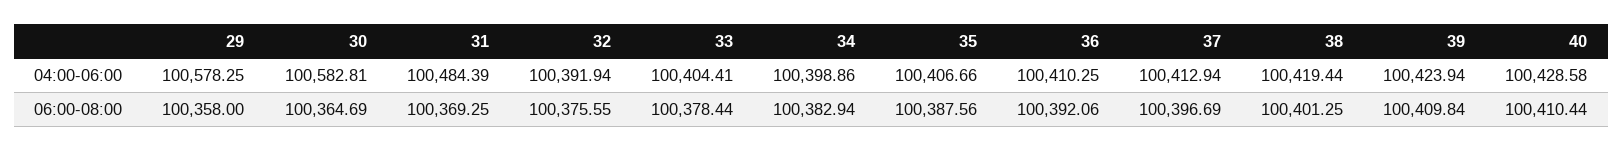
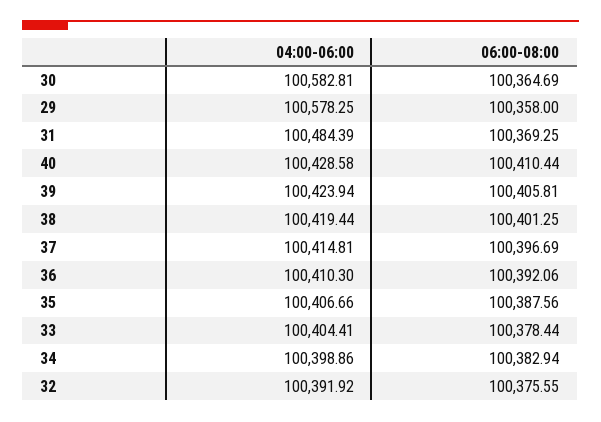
  {
    "29": {
      "04:00-06:00": 100578.25,
      "06:00-08:00": 100358
    },
    "30": {
      "04:00-06:00": 100582.81,
      "06:00-08:00": 100364.69
    },
    "31": {
      "04:00-06:00": 100484.39,
      "06:00-08:00": 100369.25
    },
    "32": {
-     "04:00-06:00": 100391.94,
+     "04:00-06:00": 100391.92,
      "06:00-08:00": 100375.55
    },
    "33": {
      "04:00-06:00": 100404.41,
      "06:00-08:00": 100378.44
    },
    "34": {
      "04:00-06:00": 100398.86,
      "06:00-08:00": 100382.94
    },
    "35": {
      "04:00-06:00": 100406.66,
      "06:00-08:00": 100387.56
    },
    "36": {
-     "04:00-06:00": 100410.25,
+     "04:00-06:00": 100410.3,
      "06:00-08:00": 100392.06
    },
    "37": {
-     "04:00-06:00": 100412.94,
+     "04:00-06:00": 100414.81,
      "06:00-08:00": 100396.69
    },
    "38": {
      "04:00-06:00": 100419.44,
      "06:00-08:00": 100401.25
    },
    "39": {
      "04:00-06:00": 100423.94,
-     "06:00-08:00": 100409.84
+     "06:00-08:00": 100405.81
    },
    "40": {
      "04:00-06:00": 100428.58,
      "06:00-08:00": 100410.44
    }
  }

